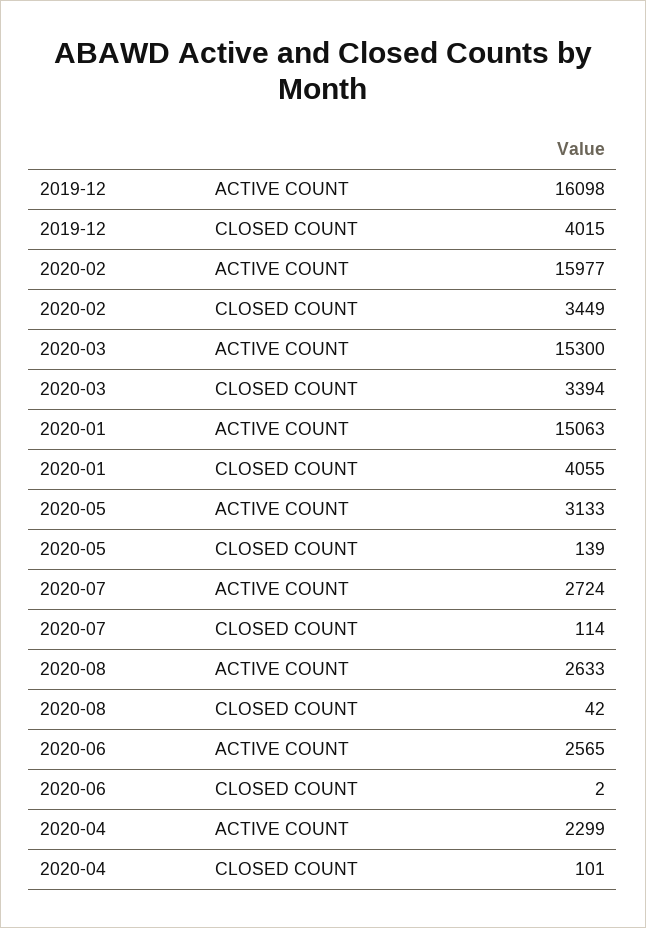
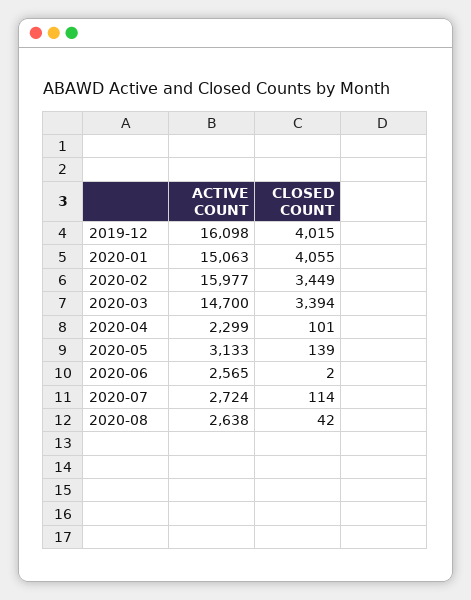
  {
    "2019-12": {
      "ACTIVE COUNT": 16098,
      "CLOSED COUNT": 4015
    },
    "2020-02": {
      "ACTIVE COUNT": 15977,
      "CLOSED COUNT": 3449
    },
    "2020-03": {
-     "ACTIVE COUNT": 15300,
+     "ACTIVE COUNT": 14700,
      "CLOSED COUNT": 3394
    },
    "2020-01": {
      "ACTIVE COUNT": 15063,
      "CLOSED COUNT": 4055
    },
    "2020-05": {
      "ACTIVE COUNT": 3133,
      "CLOSED COUNT": 139
    },
    "2020-07": {
      "ACTIVE COUNT": 2724,
      "CLOSED COUNT": 114
    },
    "2020-08": {
-     "ACTIVE COUNT": 2633,
+     "ACTIVE COUNT": 2638,
      "CLOSED COUNT": 42
    },
    "2020-06": {
      "ACTIVE COUNT": 2565,
      "CLOSED COUNT": 2
    },
    "2020-04": {
      "ACTIVE COUNT": 2299,
      "CLOSED COUNT": 101
    }
  }

